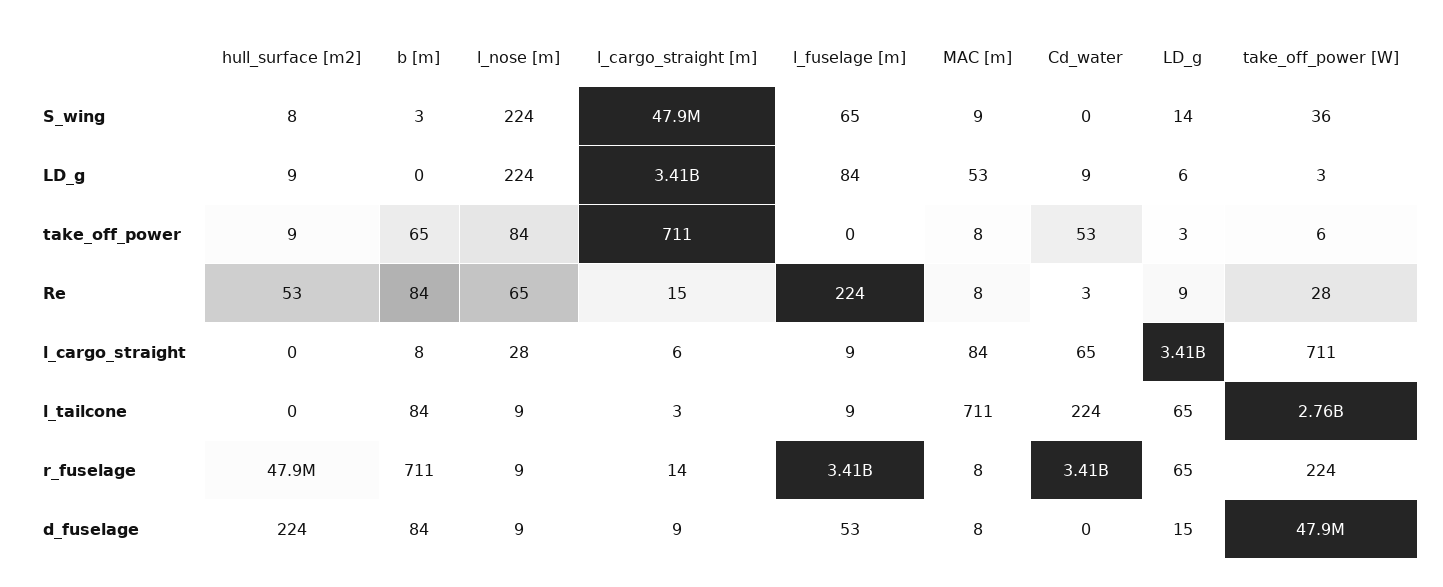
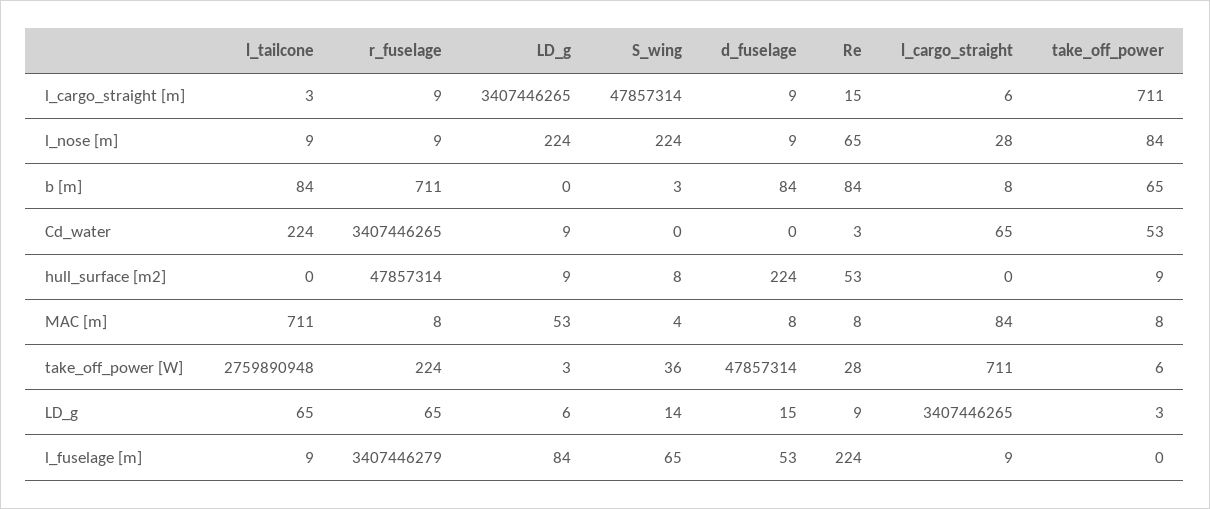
  {
    "hull_surface [m2]": {
      "S_wing": 8,
      "LD_g": 9,
      "take_off_power": 9,
      "Re": 53,
      "l_cargo_straight": 0,
      "l_tailcone": 0,
      "r_fuselage": 47857314,
      "d_fuselage": 224
    },
    "b [m]": {
      "S_wing": 3,
      "LD_g": 0,
      "take_off_power": 65,
      "Re": 84,
      "l_cargo_straight": 8,
      "l_tailcone": 84,
      "r_fuselage": 711,
      "d_fuselage": 84
    },
    "l_nose [m]": {
      "S_wing": 224,
      "LD_g": 224,
      "take_off_power": 84,
      "Re": 65,
      "l_cargo_straight": 28,
      "l_tailcone": 9,
      "r_fuselage": 9,
      "d_fuselage": 9
    },
    "l_cargo_straight [m]": {
      "S_wing": 47857314,
      "LD_g": 3407446265,
      "take_off_power": 711,
      "Re": 15,
      "l_cargo_straight": 6,
      "l_tailcone": 3,
-     "r_fuselage": 14,
+     "r_fuselage": 9,
      "d_fuselage": 9
    },
    "l_fuselage [m]": {
      "S_wing": 65,
      "LD_g": 84,
      "take_off_power": 0,
      "Re": 224,
      "l_cargo_straight": 9,
      "l_tailcone": 9,
      "r_fuselage": 3407446279,
      "d_fuselage": 53
    },
    "MAC [m]": {
-     "S_wing": 9,
+     "S_wing": 4,
      "LD_g": 53,
      "take_off_power": 8,
      "Re": 8,
      "l_cargo_straight": 84,
      "l_tailcone": 711,
      "r_fuselage": 8,
      "d_fuselage": 8
    },
    "Cd_water": {
      "S_wing": 0,
      "LD_g": 9,
      "take_off_power": 53,
      "Re": 3,
      "l_cargo_straight": 65,
      "l_tailcone": 224,
      "r_fuselage": 3407446265,
      "d_fuselage": 0
    },
    "LD_g": {
      "S_wing": 14,
      "LD_g": 6,
      "take_off_power": 3,
      "Re": 9,
      "l_cargo_straight": 3407446265,
      "l_tailcone": 65,
      "r_fuselage": 65,
      "d_fuselage": 15
    },
    "take_off_power [W]": {
      "S_wing": 36,
      "LD_g": 3,
      "take_off_power": 6,
      "Re": 28,
      "l_cargo_straight": 711,
      "l_tailcone": 2759890948,
      "r_fuselage": 224,
      "d_fuselage": 47857314
    }
  }

